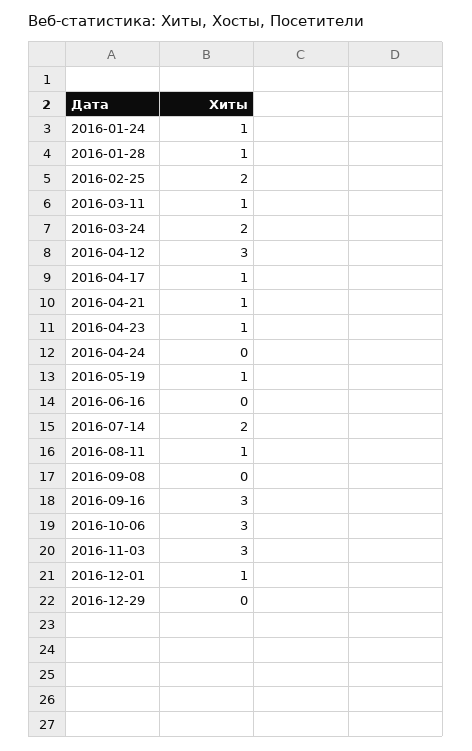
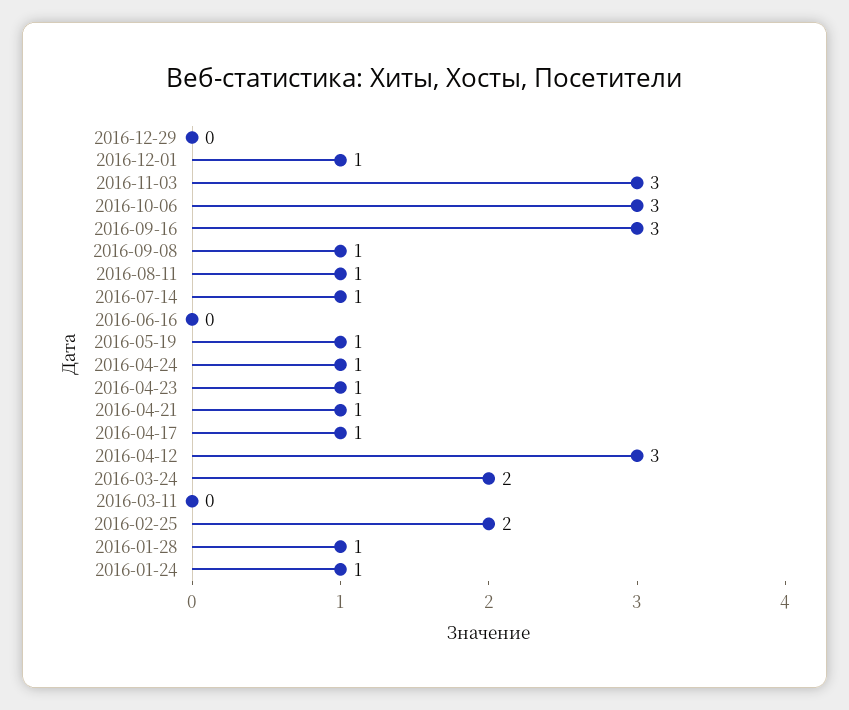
  {
    "2016-01-24": 1,
    "2016-01-28": 1,
    "2016-02-25": 2,
-   "2016-03-11": 1,
+   "2016-03-11": 0,
    "2016-03-24": 2,
    "2016-04-12": 3,
    "2016-04-17": 1,
    "2016-04-21": 1,
    "2016-04-23": 1,
-   "2016-04-24": 0,
+   "2016-04-24": 1,
    "2016-05-19": 1,
    "2016-06-16": 0,
-   "2016-07-14": 2,
+   "2016-07-14": 1,
    "2016-08-11": 1,
-   "2016-09-08": 0,
+   "2016-09-08": 1,
    "2016-09-16": 3,
    "2016-10-06": 3,
    "2016-11-03": 3,
    "2016-12-01": 1,
    "2016-12-29": 0
  }

